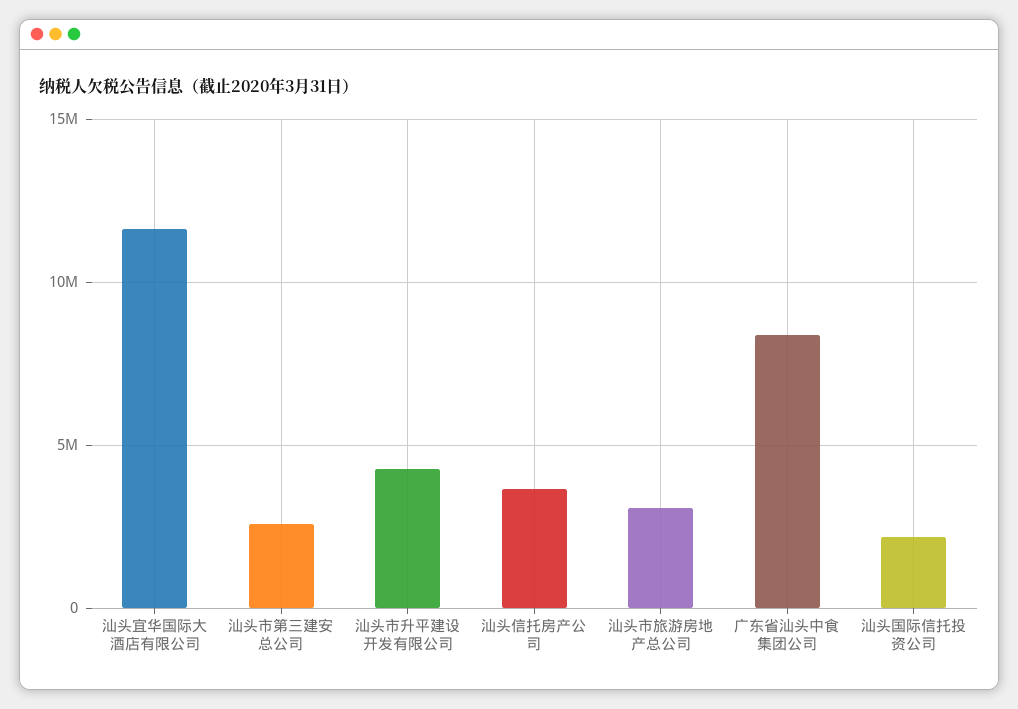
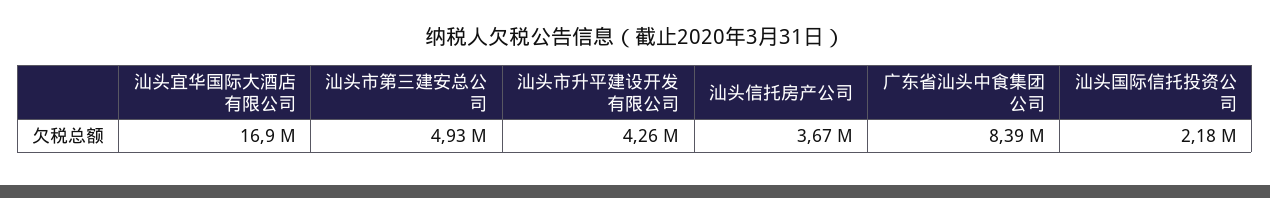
  {
-   "汕头宜华国际大酒店有限公司": 11500000,
+   "汕头宜华国际大酒店有限公司": 16900000,
-   "汕头市第三建安总公司": 2500000,
+   "汕头市第三建安总公司": 4930000,
    "汕头市升平建设开发有限公司": 4260000,
    "汕头信托房产公司": 3670000,
-   "汕头市旅游房地产总公司": 3000000,
    "广东省汕头中食集团公司": 8390000,
    "汕头国际信托投资公司": 2180000
  }

